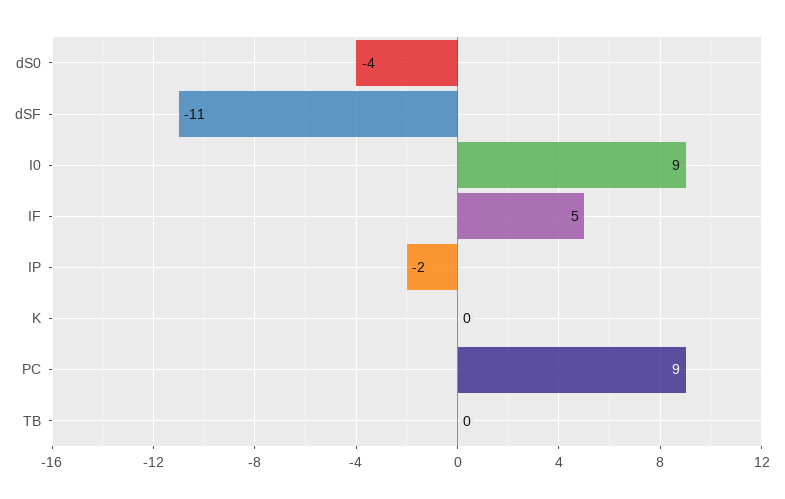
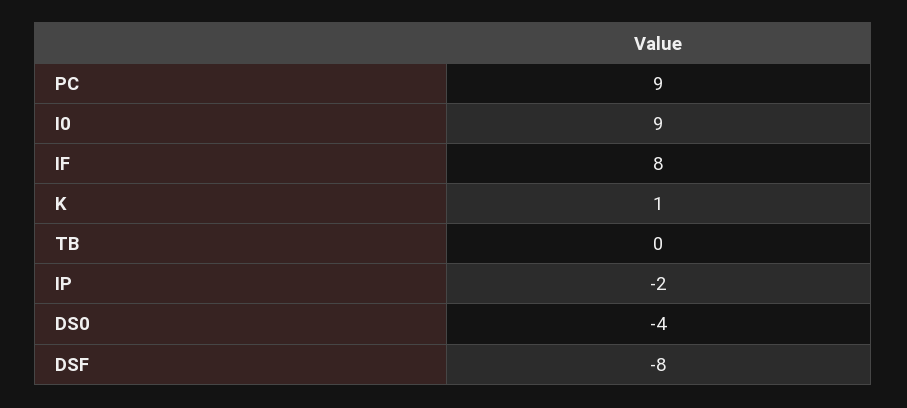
  {
    "dS0": -4,
-   "dSF": -11,
+   "dSF": -8,
    "I0": 9,
-   "IF": 5,
+   "IF": 8,
    "IP": -2,
-   "K": 0,
+   "K": 1,
    "PC": 9,
    "TB": 0
  }

